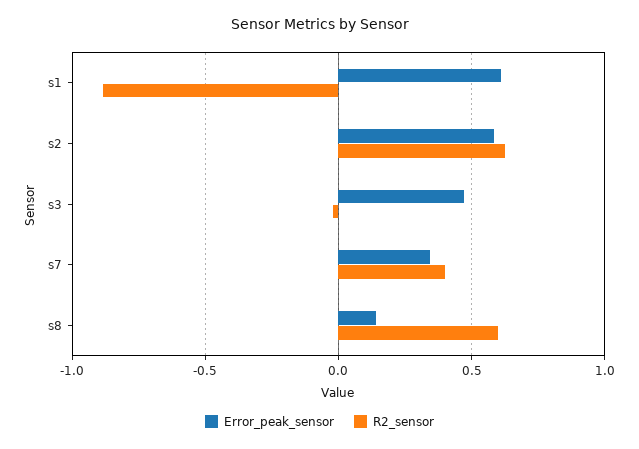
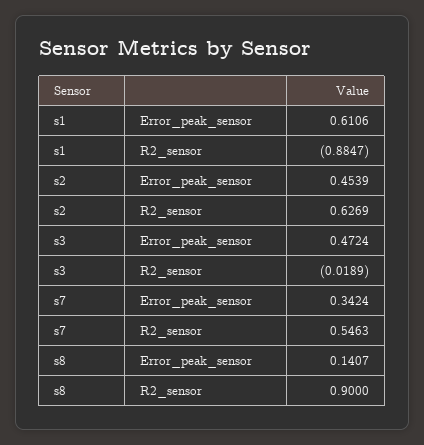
  {
    "Error_peak_sensor": {
      "s1": 0.6106,
-     "s2": 0.6,
+     "s2": 0.4539,
      "s3": 0.4724,
      "s7": 0.3424,
      "s8": 0.1407
    },
    "R2_sensor": {
      "s1": -0.8847,
      "s2": 0.6269,
      "s3": -0.0189,
-     "s7": 0.4,
+     "s7": 0.5463,
-     "s8": 0.6
+     "s8": 0.9
    }
  }

